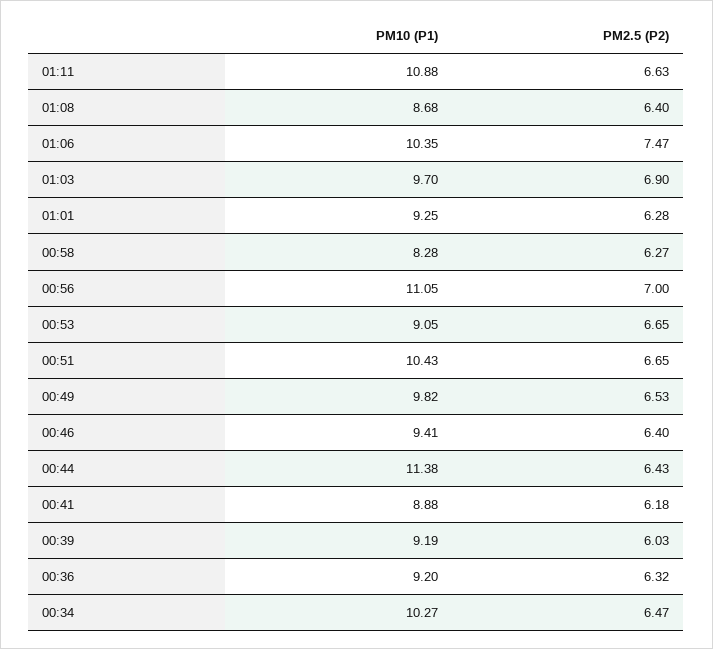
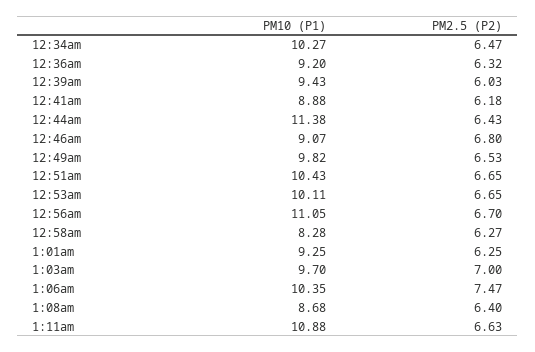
  {
    "PM10 (P1)": {
      "01:11": 10.88,
      "01:08": 8.68,
      "01:06": 10.35,
      "01:03": 9.7,
      "01:01": 9.25,
      "00:58": 8.28,
      "00:56": 11.05,
-     "00:53": 9.05,
+     "00:53": 10.11,
      "00:51": 10.43,
      "00:49": 9.82,
-     "00:46": 9.41,
+     "00:46": 9.07,
      "00:44": 11.38,
      "00:41": 8.88,
-     "00:39": 9.19,
+     "00:39": 9.43,
      "00:36": 9.2,
      "00:34": 10.27
    },
    "PM2.5 (P2)": {
      "01:11": 6.63,
      "01:08": 6.4,
      "01:06": 7.47,
-     "01:03": 6.9,
+     "01:03": 7,
-     "01:01": 6.28,
+     "01:01": 6.25,
      "00:58": 6.27,
-     "00:56": 7,
+     "00:56": 6.7,
      "00:53": 6.65,
      "00:51": 6.65,
      "00:49": 6.53,
-     "00:46": 6.4,
+     "00:46": 6.8,
      "00:44": 6.43,
      "00:41": 6.18,
      "00:39": 6.03,
      "00:36": 6.32,
      "00:34": 6.47
    }
  }

